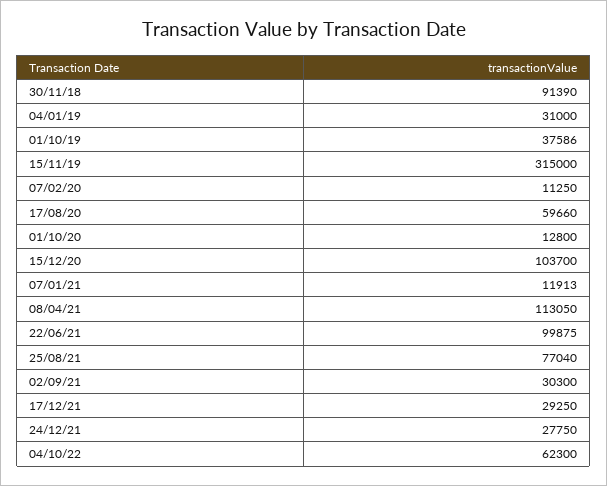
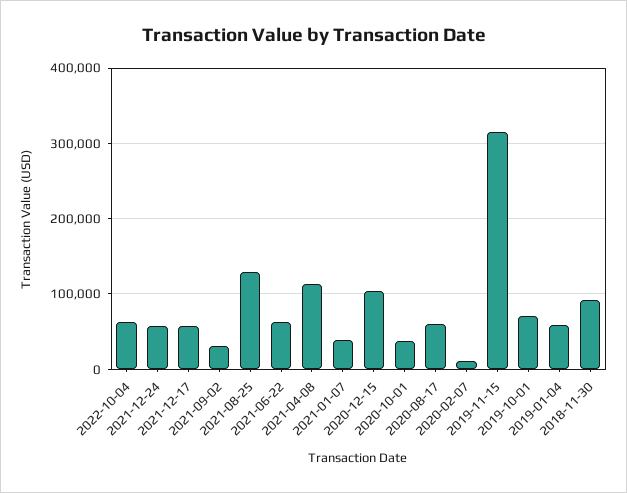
  {
    "30/11/18": 91390,
-   "04/01/19": 31000,
+   "04/01/19": 60000,
-   "01/10/19": 37586,
+   "01/10/19": 70000,
    "15/11/19": 315000,
    "07/02/20": 11250,
    "17/08/20": 59660,
-   "01/10/20": 12800,
+   "01/10/20": 40000,
    "15/12/20": 103700,
-   "07/01/21": 11913,
+   "07/01/21": 40000,
    "08/04/21": 113050,
-   "22/06/21": 99875,
+   "22/06/21": 60000,
-   "25/08/21": 77040,
+   "25/08/21": 130000,
    "02/09/21": 30300,
-   "17/12/21": 29250,
+   "17/12/21": 60000,
-   "24/12/21": 27750,
+   "24/12/21": 60000,
    "04/10/22": 62300
  }

